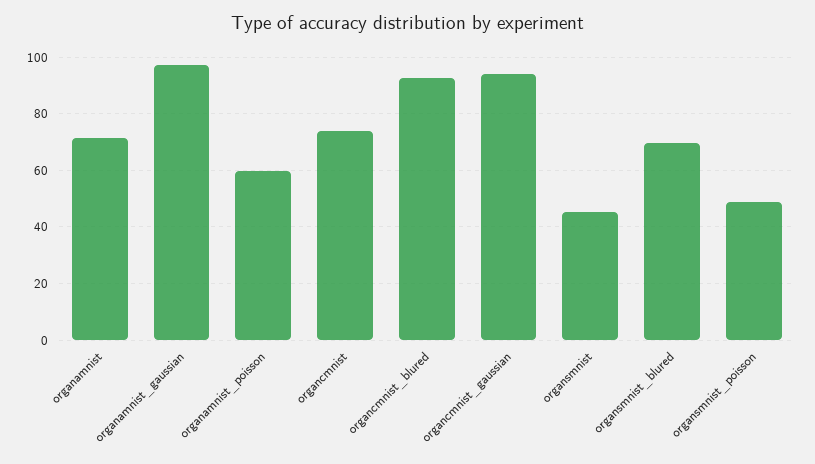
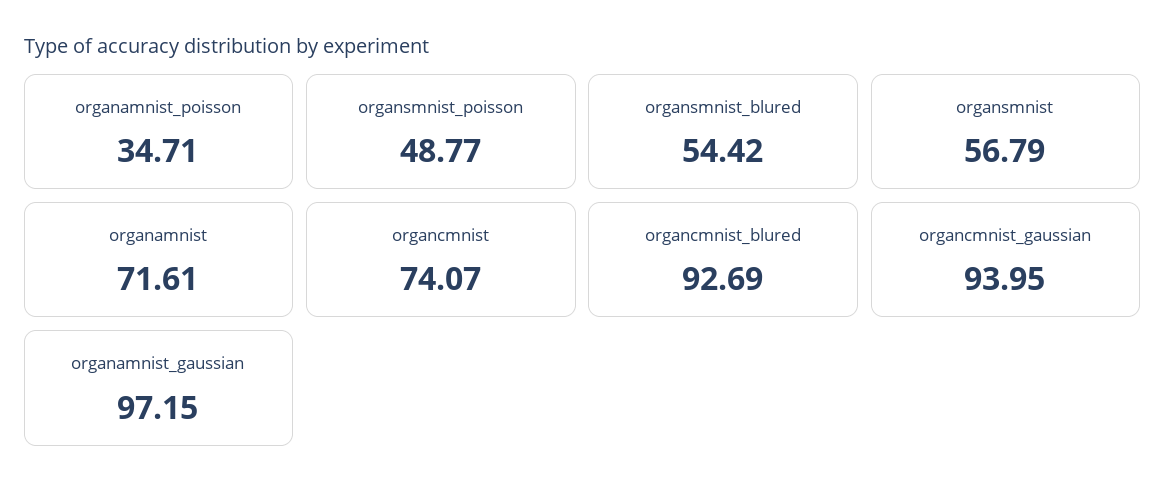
  {
    "organamnist": 71.61,
    "organamnist_gaussian": 97.15,
-   "organamnist_poisson": 60,
+   "organamnist_poisson": 34.71,
    "organcmnist": 74.07,
    "organcmnist_blured": 92.69,
    "organcmnist_gaussian": 93.95,
-   "organsmnist": 45,
+   "organsmnist": 56.79,
-   "organsmnist_blured": 70,
+   "organsmnist_blured": 54.42,
    "organsmnist_poisson": 48.77
  }

